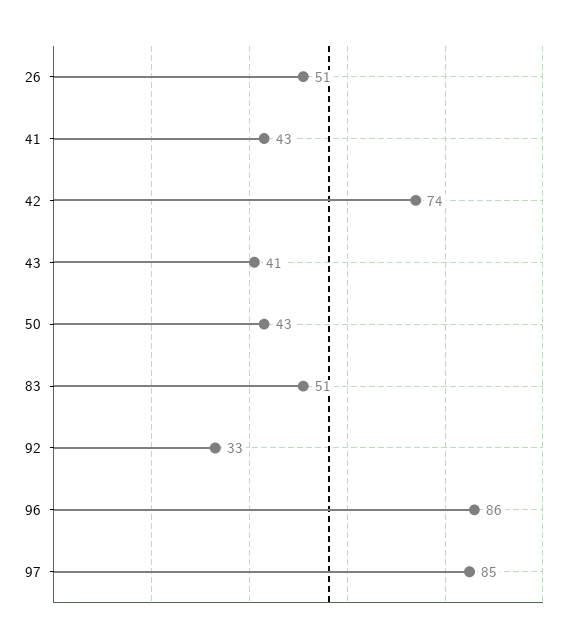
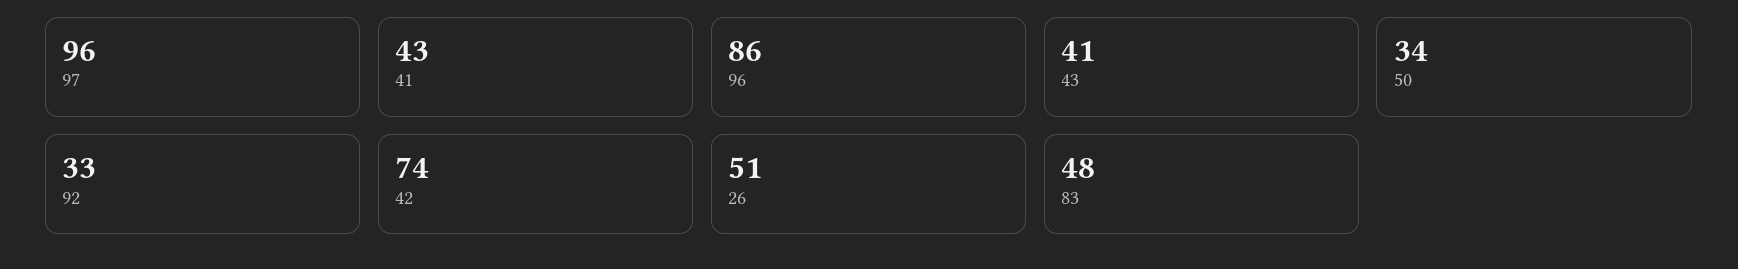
  {
    "26": 51,
    "41": 43,
    "42": 74,
    "43": 41,
-   "50": 43,
+   "50": 34,
-   "83": 51,
+   "83": 48,
    "92": 33,
    "96": 86,
-   "97": 85
+   "97": 96
  }

